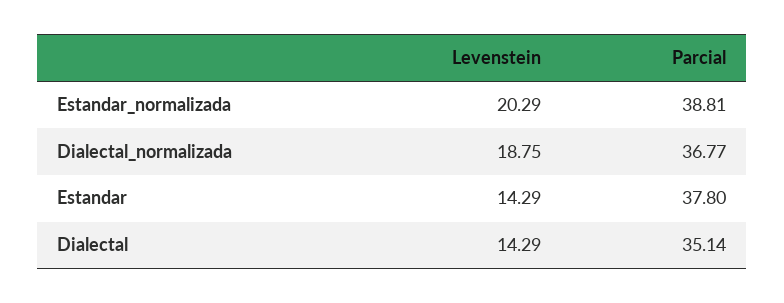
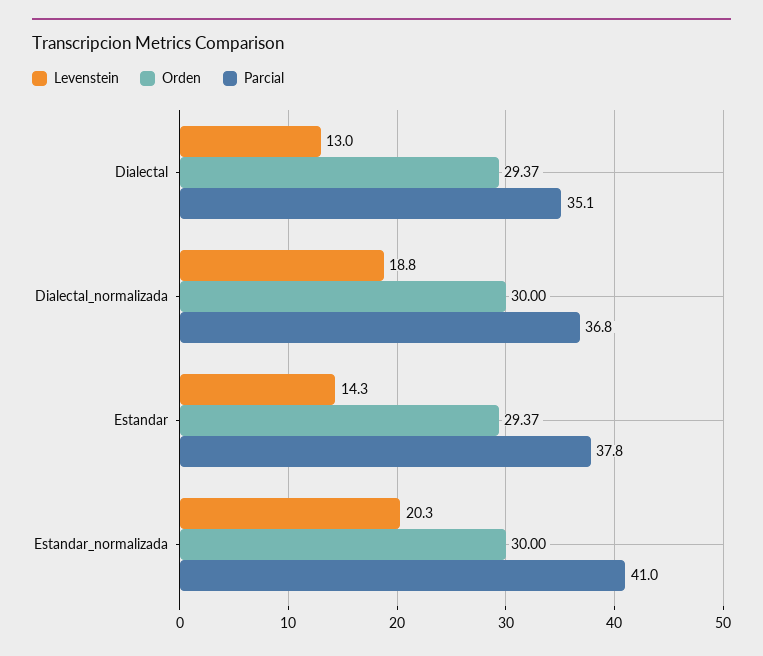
  {
    "Levenstein": {
      "Estandar_normalizada": 20.29,
      "Dialectal_normalizada": 18.75,
      "Estandar": 14.29,
-     "Dialectal": 14.29
+     "Dialectal": 13
    },
    "Parcial": {
-     "Estandar_normalizada": 38.81,
+     "Estandar_normalizada": 41,
      "Dialectal_normalizada": 36.77,
      "Estandar": 37.8,
      "Dialectal": 35.14
-   }
+   },
+   "Orden": {
+     "Dialectal": 29.37,
+     "Dialectal_normalizada": 30,
+     "Estandar": 29.37,
+     "Estandar_normalizada": 30
+   }
  }

